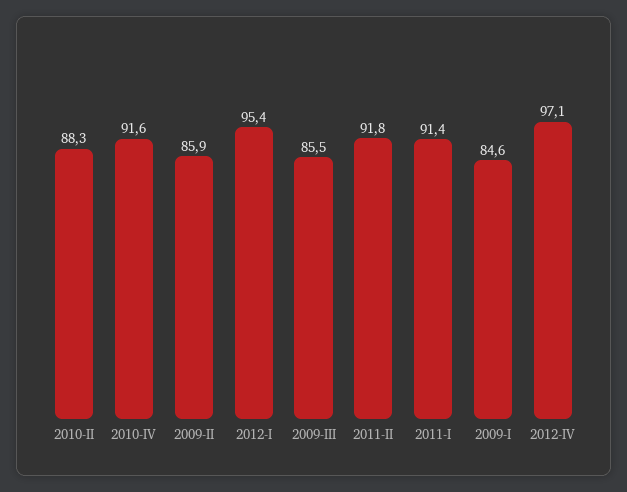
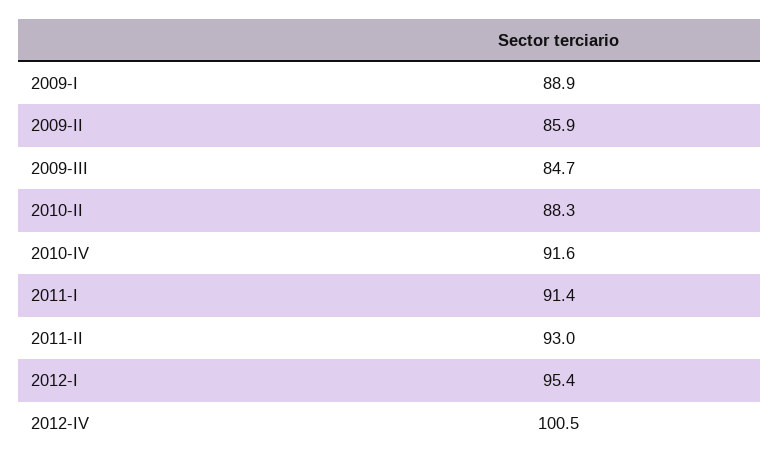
  {
    "2010-II": 88.3,
    "2010-IV": 91.6,
    "2009-II": 85.9,
    "2012-I": 95.4,
-   "2009-III": 85.5,
+   "2009-III": 84.7,
-   "2011-II": 91.8,
+   "2011-II": 93,
    "2011-I": 91.4,
-   "2009-I": 84.6,
+   "2009-I": 88.9,
-   "2012-IV": 97.1
+   "2012-IV": 100.5
  }

